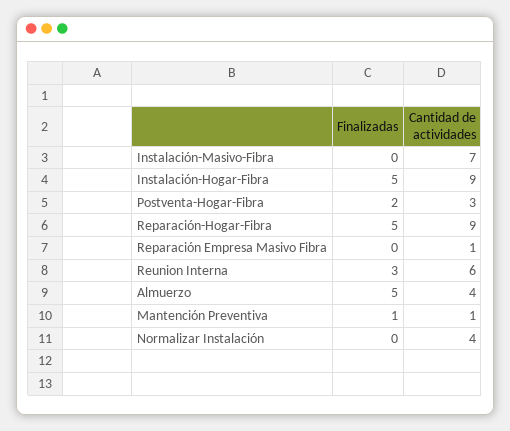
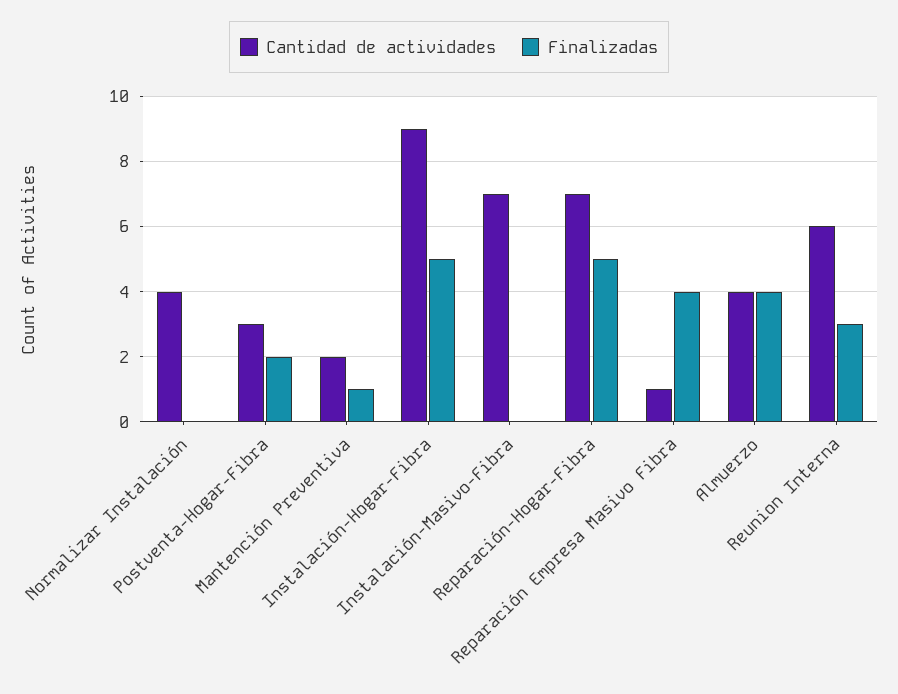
  {
    "Finalizadas": {
      "Instalación-Masivo-Fibra": 0,
      "Instalación-Hogar-Fibra": 5,
      "Postventa-Hogar-Fibra": 2,
      "Reparación-Hogar-Fibra": 5,
-     "Reparación Empresa Masivo Fibra": 0,
+     "Reparación Empresa Masivo Fibra": 4,
      "Reunion Interna": 3,
-     "Almuerzo": 5,
+     "Almuerzo": 4,
      "Mantención Preventiva": 1,
      "Normalizar Instalación": 0
    },
    "Cantidad de actividades": {
      "Instalación-Masivo-Fibra": 7,
      "Instalación-Hogar-Fibra": 9,
      "Postventa-Hogar-Fibra": 3,
-     "Reparación-Hogar-Fibra": 9,
+     "Reparación-Hogar-Fibra": 7,
      "Reparación Empresa Masivo Fibra": 1,
      "Reunion Interna": 6,
      "Almuerzo": 4,
-     "Mantención Preventiva": 1,
+     "Mantención Preventiva": 2,
      "Normalizar Instalación": 4
    }
  }

